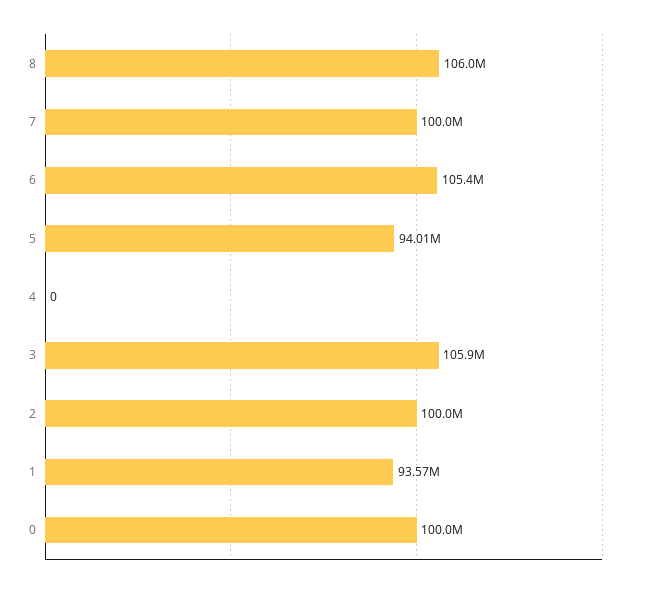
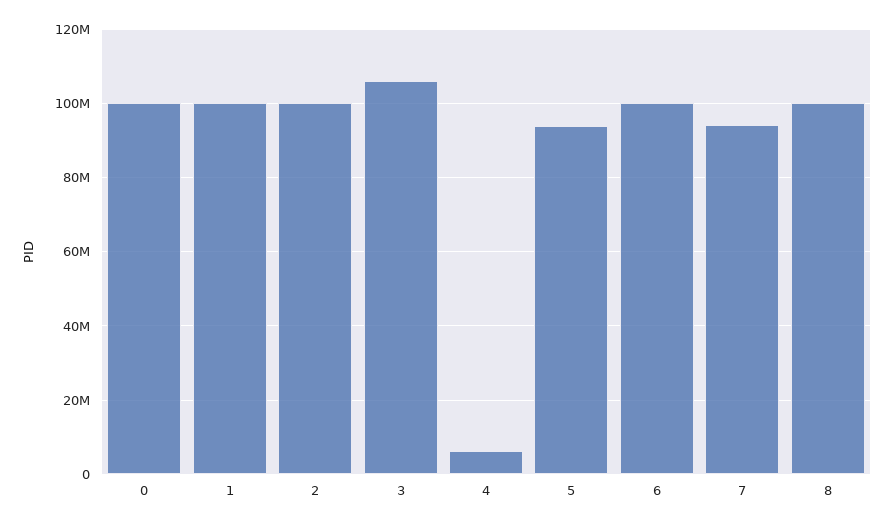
  {
-   "8": 106000000,
+   "8": 100000000,
-   "7": 100000000,
+   "7": 94000000,
-   "6": 105400000,
+   "6": 100000000,
    "5": 94010000,
-   "4": 0,
+   "4": 6000000,
    "3": 105900000,
    "2": 100000000,
-   "1": 93570000,
+   "1": 100000000,
    "0": 100000000
  }

